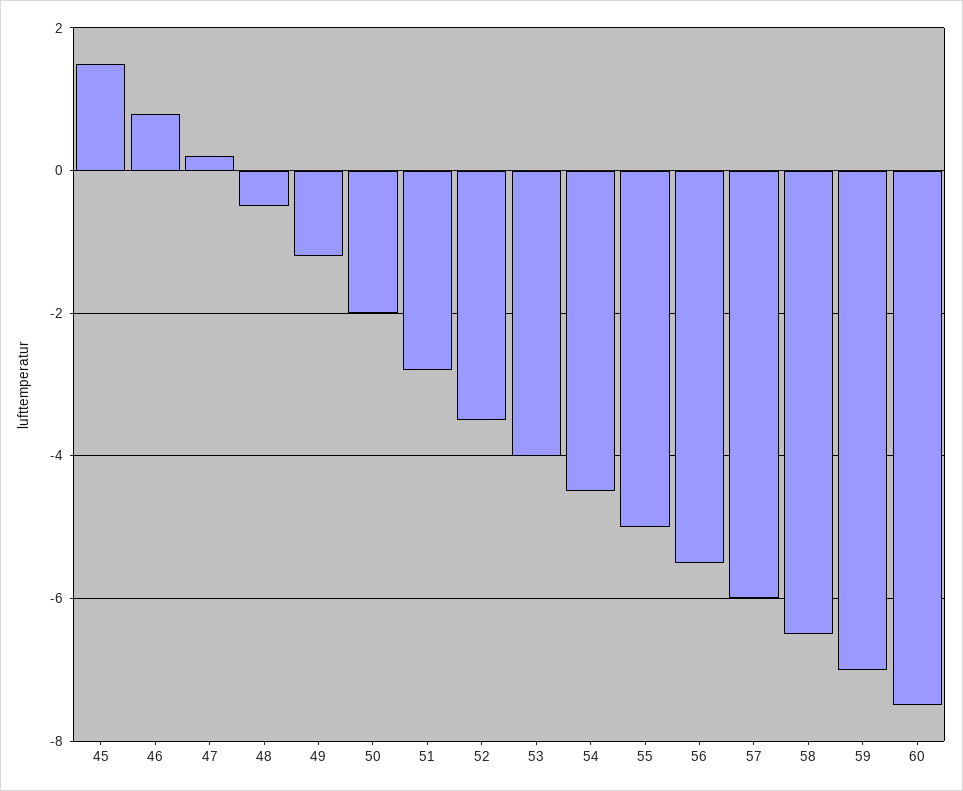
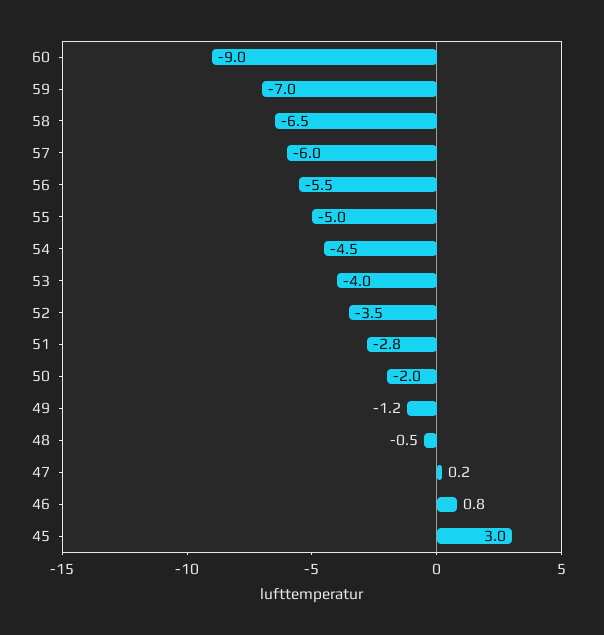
  {
-   "45": 1.5,
+   "45": 3,
    "46": 0.8,
    "47": 0.2,
    "48": -0.5,
    "49": -1.2,
    "50": -2,
    "51": -2.8,
    "52": -3.5,
    "53": -4,
    "54": -4.5,
    "55": -5,
    "56": -5.5,
    "57": -6,
    "58": -6.5,
    "59": -7,
-   "60": -7.5
+   "60": -9
  }

